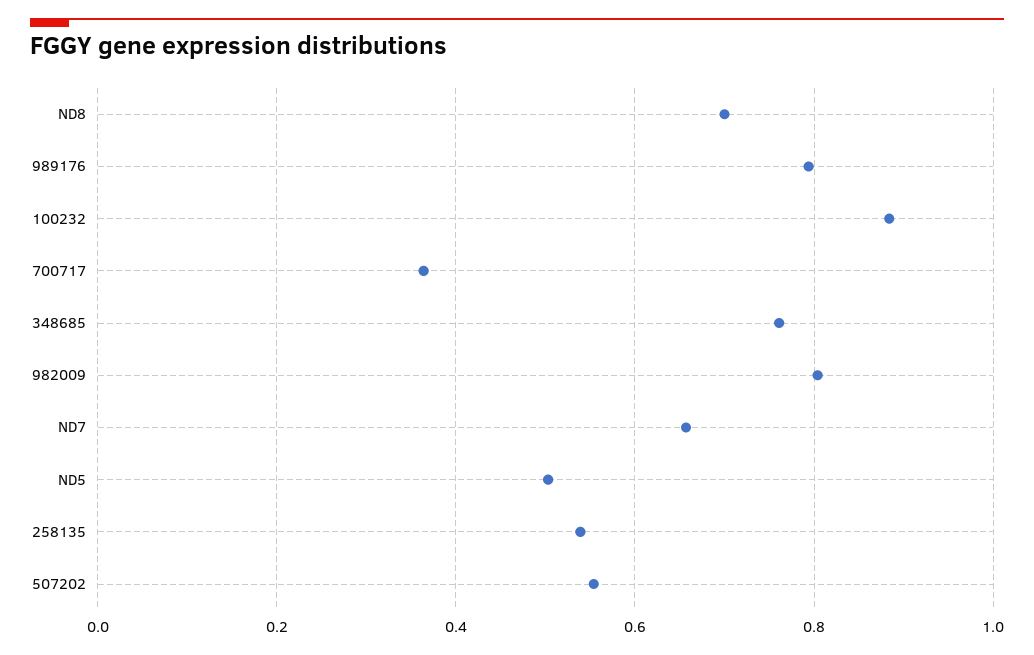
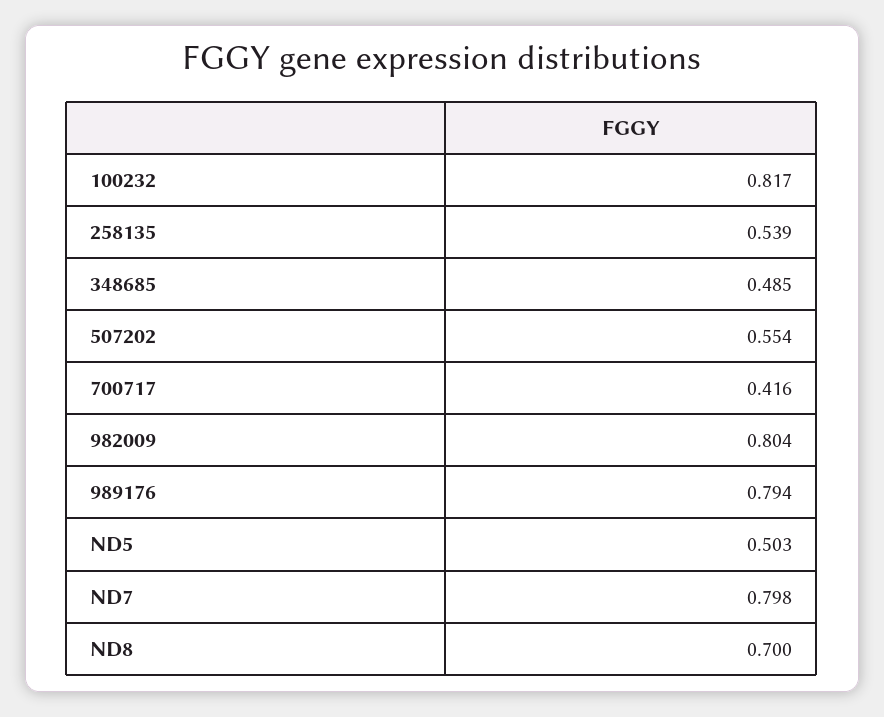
  {
    "ND8": 0.7,
    "989176": 0.794,
-   "100232": 0.88,
+   "100232": 0.817,
-   "700717": 0.36,
+   "700717": 0.416,
-   "348685": 0.76,
+   "348685": 0.485,
    "982009": 0.804,
-   "ND7": 0.66,
+   "ND7": 0.798,
    "ND5": 0.503,
    "258135": 0.539,
    "507202": 0.554
  }

